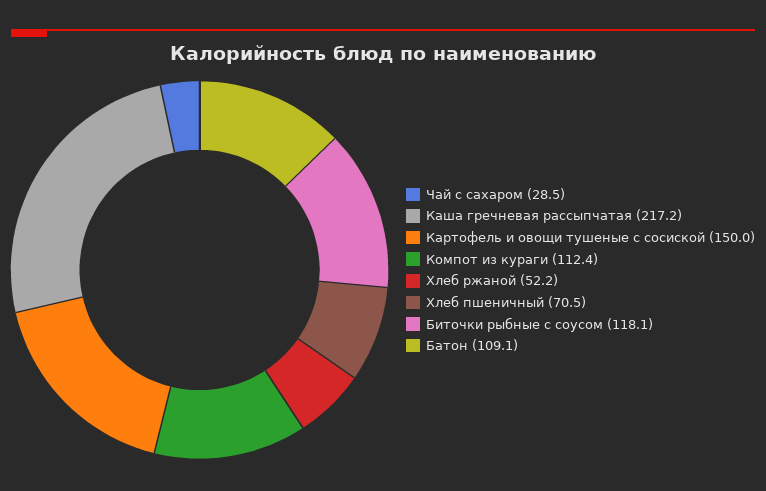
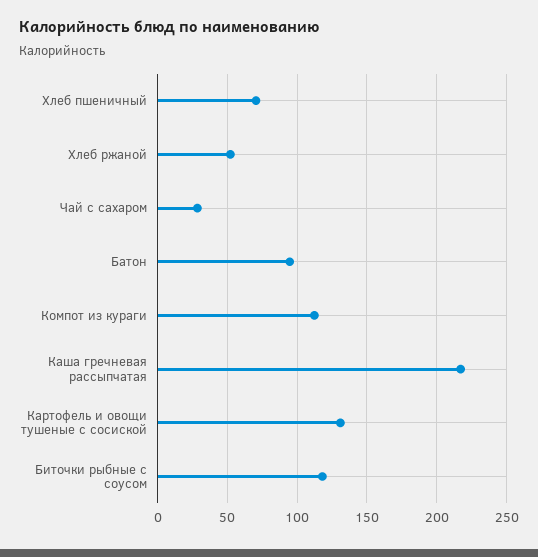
  {
    "Чай с сахаром": 28.5,
    "Каша гречневая рассыпчатая": 217.2,
-   "Картофель и овощи тушеные с сосиской": 150,
+   "Картофель и овощи тушеные с сосиской": 130,
    "Компот из кураги": 112.4,
    "Хлеб ржаной": 52.2,
    "Хлеб пшеничный": 70.5,
    "Биточки рыбные с соусом": 118.1,
-   "Батон": 109.1
+   "Батон": 95
  }

